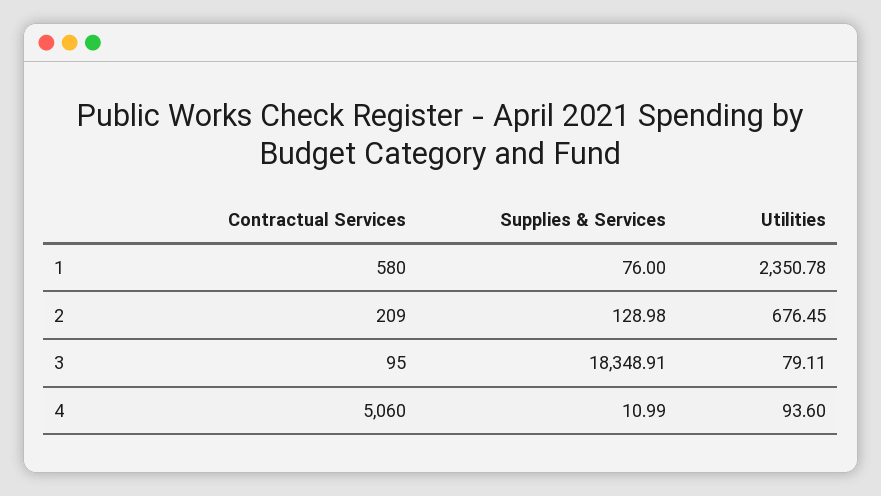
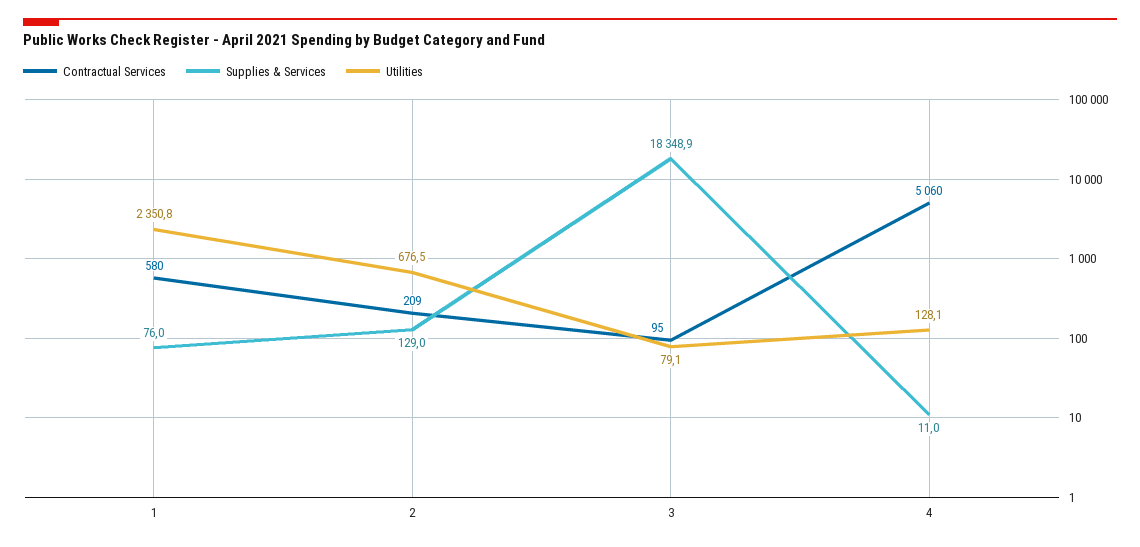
  {
    "Contractual Services": {
      "1": 580,
      "2": 209,
      "3": 95,
      "4": 5060
    },
    "Supplies & Services": {
      "1": 76,
      "2": 128.98,
      "3": 18348.91,
      "4": 10.99
    },
    "Utilities": {
      "1": 2350.78,
      "2": 676.45,
      "3": 79.11,
-     "4": 93.6
+     "4": 128.1
    }
  }

